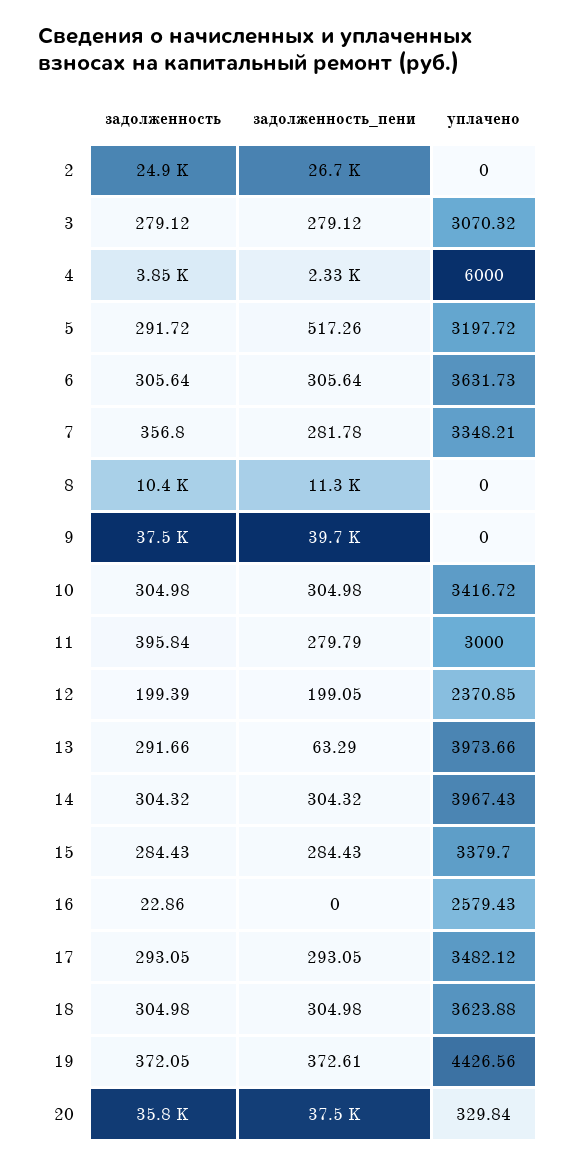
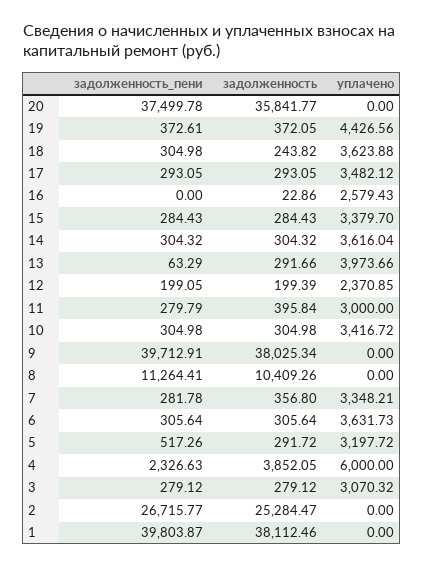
  {
    "задолженность": {
-     "2": 24900,
+     "2": 25284.47,
      "3": 279.12,
      "4": 3852.05,
      "5": 291.72,
      "6": 305.64,
      "7": 356.8,
      "8": 10409.26,
-     "9": 37500,
+     "9": 38025.34,
      "10": 304.98,
      "11": 395.84,
      "12": 199.39,
      "13": 291.66,
      "14": 304.32,
      "15": 284.43,
      "16": 22.86,
      "17": 293.05,
-     "18": 304.98,
+     "18": 243.82,
      "19": 372.05,
-     "20": 35841.77
+     "20": 35841.77,
+     "1": 38112.46
    },
    "задолженность_пени": {
      "2": 26715.77,
      "3": 279.12,
      "4": 2326.63,
      "5": 517.26,
      "6": 305.64,
      "7": 281.78,
      "8": 11264.41,
      "9": 39712.91,
      "10": 304.98,
      "11": 279.79,
      "12": 199.05,
      "13": 63.29,
      "14": 304.32,
      "15": 284.43,
      "16": 0,
      "17": 293.05,
      "18": 304.98,
      "19": 372.61,
-     "20": 37499.78
+     "20": 37499.78,
+     "1": 39803.87
    },
    "уплачено": {
      "2": 0,
      "3": 3070.32,
      "4": 6000,
      "5": 3197.72,
      "6": 3631.73,
      "7": 3348.21,
      "8": 0,
      "9": 0,
      "10": 3416.72,
      "11": 3000,
      "12": 2370.85,
      "13": 3973.66,
-     "14": 3967.43,
+     "14": 3616.04,
      "15": 3379.7,
      "16": 2579.43,
      "17": 3482.12,
      "18": 3623.88,
      "19": 4426.56,
-     "20": 329.84
+     "20": 0,
+     "1": 0
    }
  }

